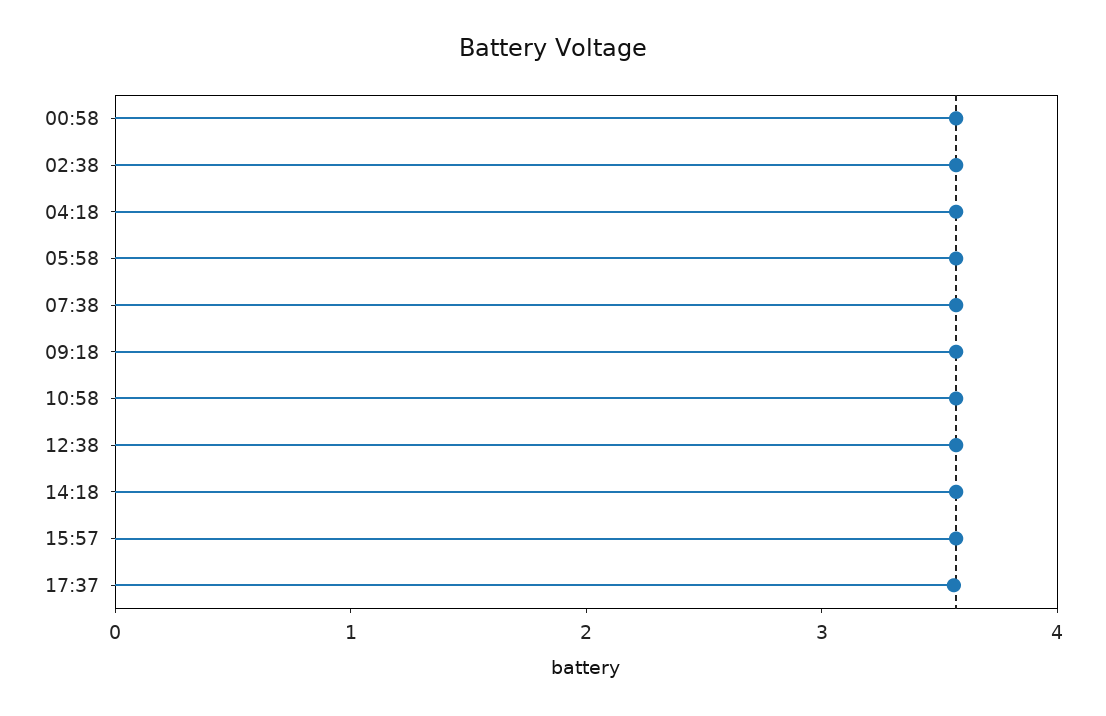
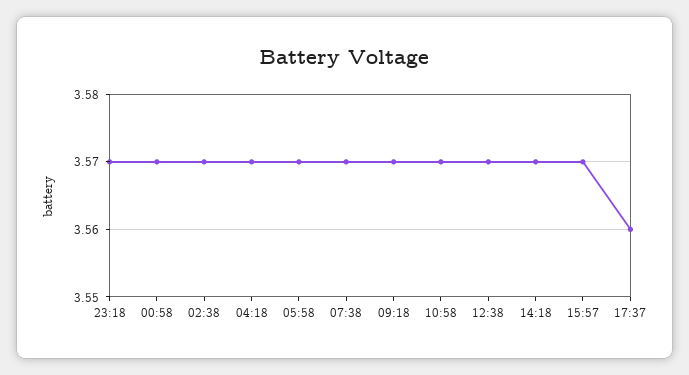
  {
    "00:58": 3.57,
    "02:38": 3.57,
    "04:18": 3.57,
    "05:58": 3.57,
    "07:38": 3.57,
    "09:18": 3.57,
    "10:58": 3.57,
    "12:38": 3.57,
    "14:18": 3.57,
    "15:57": 3.57,
-   "17:37": 3.56
+   "17:37": 3.56,
+   "23:18": 3.57
  }

